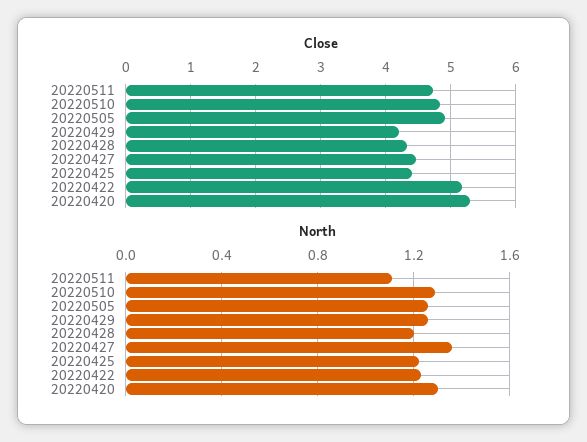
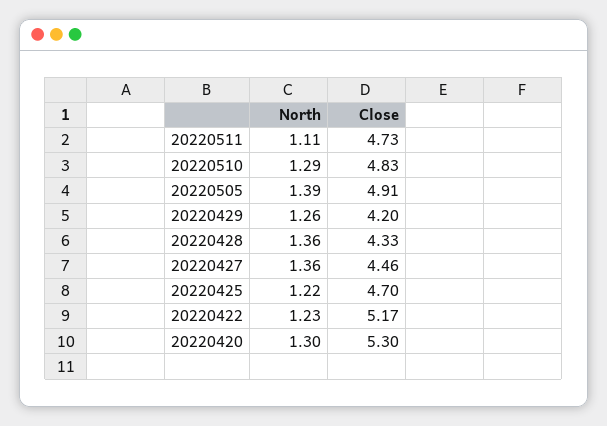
  {
    "Close": {
      "20220511": 4.73,
      "20220510": 4.83,
      "20220505": 4.91,
      "20220429": 4.2,
      "20220428": 4.33,
      "20220427": 4.46,
-     "20220425": 4.4,
+     "20220425": 4.7,
      "20220422": 5.17,
      "20220420": 5.3
    },
    "North": {
      "20220511": 1.11,
      "20220510": 1.29,
-     "20220505": 1.25,
+     "20220505": 1.39,
      "20220429": 1.26,
-     "20220428": 1.2,
+     "20220428": 1.36,
      "20220427": 1.36,
      "20220425": 1.22,
      "20220422": 1.23,
      "20220420": 1.3
    }
  }

